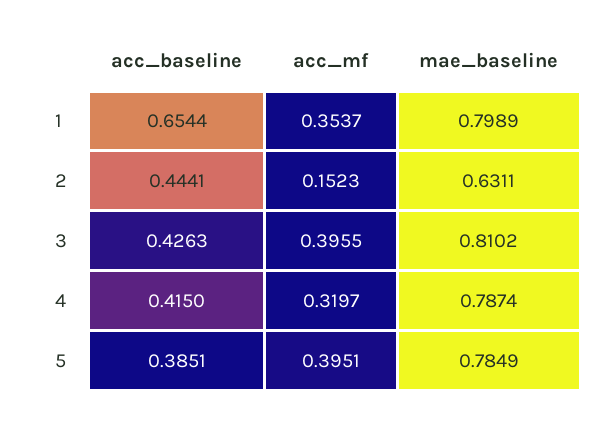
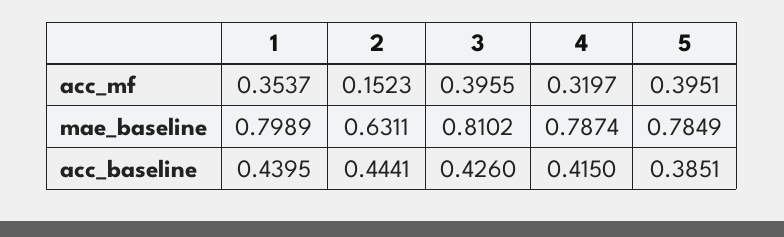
  {
    "acc_baseline": {
-     "1": 0.6544,
+     "1": 0.4395,
      "2": 0.4441,
-     "3": 0.4263,
+     "3": 0.426,
      "4": 0.415,
      "5": 0.3851
    },
    "acc_mf": {
      "1": 0.3537,
      "2": 0.1523,
      "3": 0.3955,
      "4": 0.3197,
      "5": 0.3951
    },
    "mae_baseline": {
      "1": 0.7989,
      "2": 0.6311,
      "3": 0.8102,
      "4": 0.7874,
      "5": 0.7849
    }
  }

